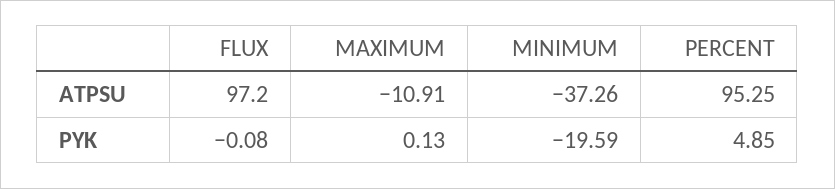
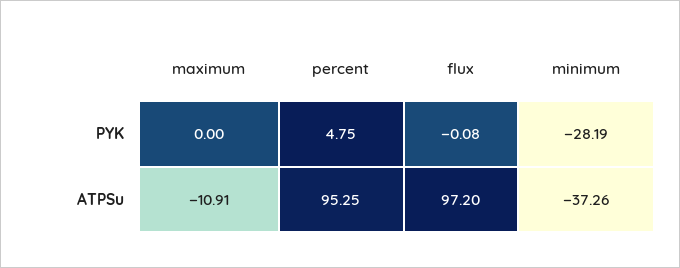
  {
    "FLUX": {
      "ATPSU": 97.2,
      "PYK": -0.08
    },
    "MAXIMUM": {
      "ATPSU": -10.91,
-     "PYK": 0.13
+     "PYK": 0
    },
    "MINIMUM": {
      "ATPSU": -37.26,
-     "PYK": -19.59
+     "PYK": -28.19
    },
    "PERCENT": {
      "ATPSU": 95.25,
-     "PYK": 4.85
+     "PYK": 4.75
    }
  }

